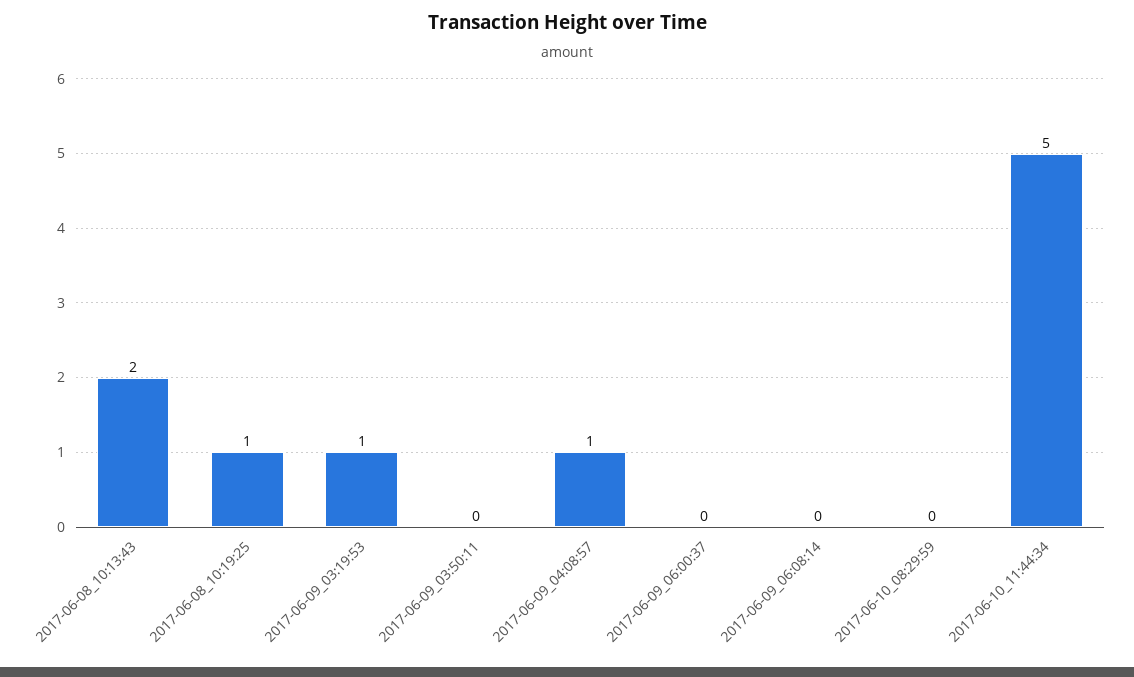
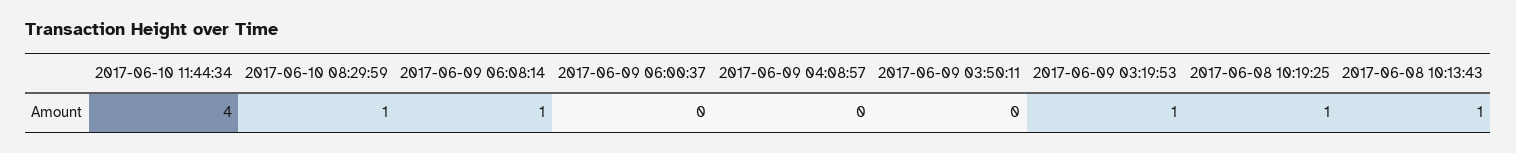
  {
-   "2017-06-08_10:13:43": 2,
+   "2017-06-08_10:13:43": 1,
    "2017-06-08_10:19:25": 1,
    "2017-06-09_03:19:53": 1,
    "2017-06-09_03:50:11": 0,
-   "2017-06-09_04:08:57": 1,
+   "2017-06-09_04:08:57": 0,
    "2017-06-09_06:00:37": 0,
-   "2017-06-09_06:08:14": 0,
+   "2017-06-09_06:08:14": 1,
-   "2017-06-10_08:29:59": 0,
+   "2017-06-10_08:29:59": 1,
-   "2017-06-10_11:44:34": 5
+   "2017-06-10_11:44:34": 4
  }

